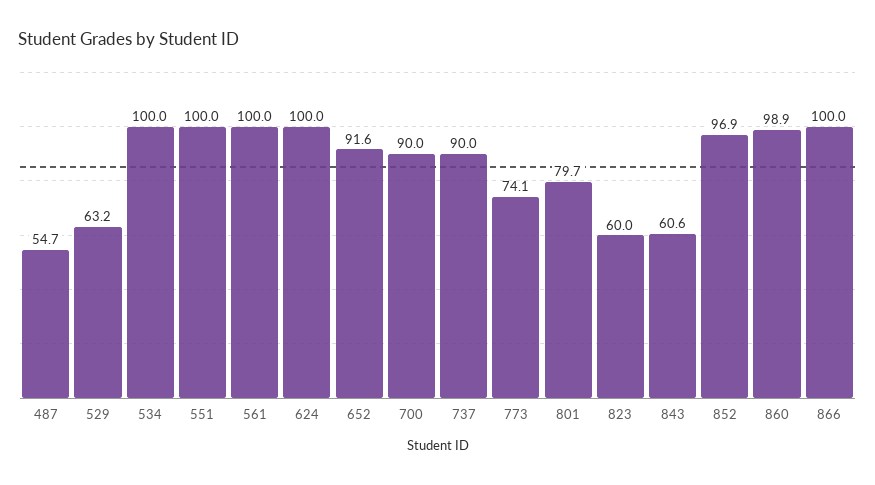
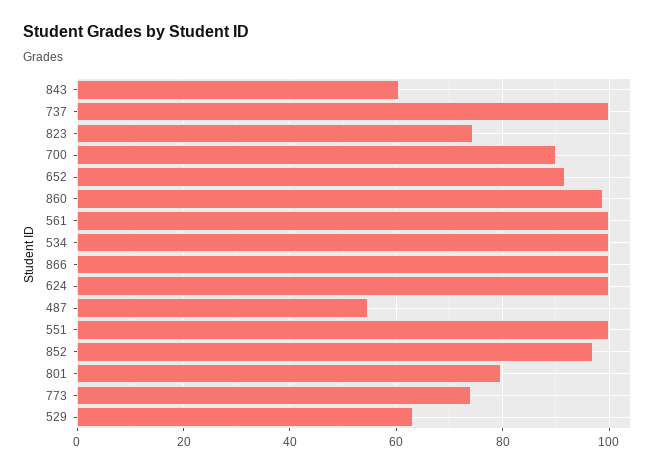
  {
    "487": 54.7,
    "529": 63.2,
    "534": 100,
    "551": 100,
    "561": 100,
    "624": 100,
    "652": 91.6,
    "700": 90,
-   "737": 90,
+   "737": 100,
    "773": 74.1,
    "801": 79.7,
-   "823": 60,
+   "823": 74,
    "843": 60.6,
    "852": 96.9,
    "860": 98.9,
    "866": 100
  }

